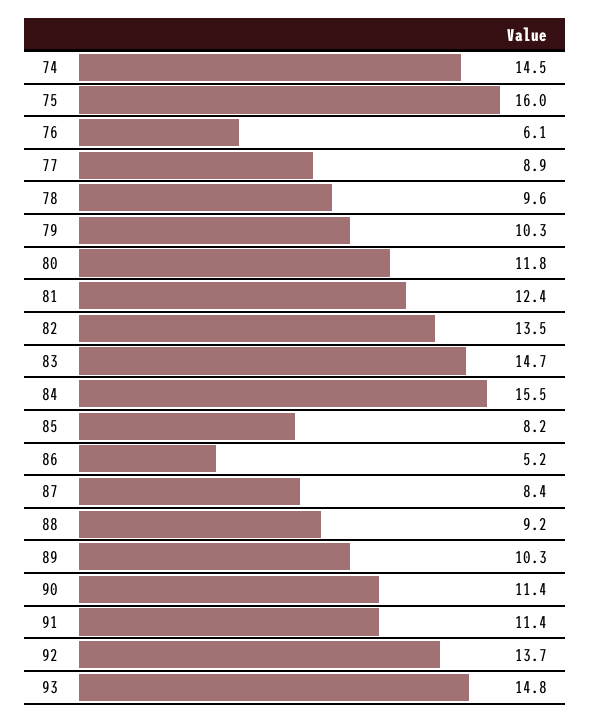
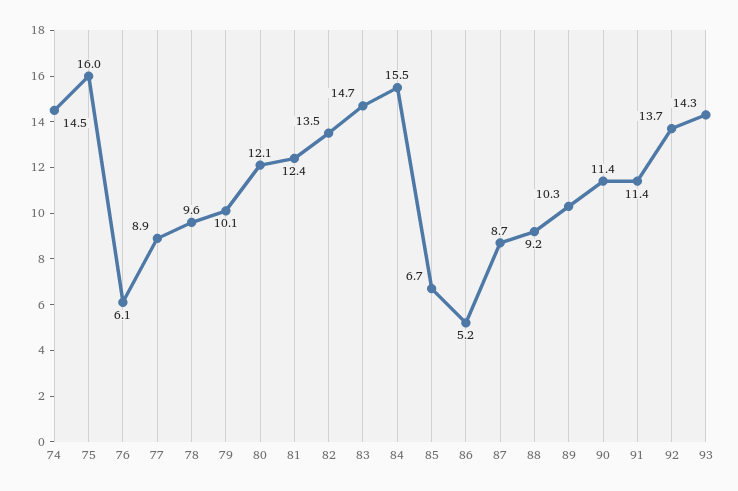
  {
    "74": 14.5,
    "75": 16,
    "76": 6.1,
    "77": 8.9,
    "78": 9.6,
-   "79": 10.3,
+   "79": 10.1,
-   "80": 11.8,
+   "80": 12.1,
    "81": 12.4,
    "82": 13.5,
    "83": 14.7,
    "84": 15.5,
-   "85": 8.2,
+   "85": 6.7,
    "86": 5.2,
-   "87": 8.4,
+   "87": 8.7,
    "88": 9.2,
    "89": 10.3,
    "90": 11.4,
    "91": 11.4,
    "92": 13.7,
-   "93": 14.8
+   "93": 14.3
  }

